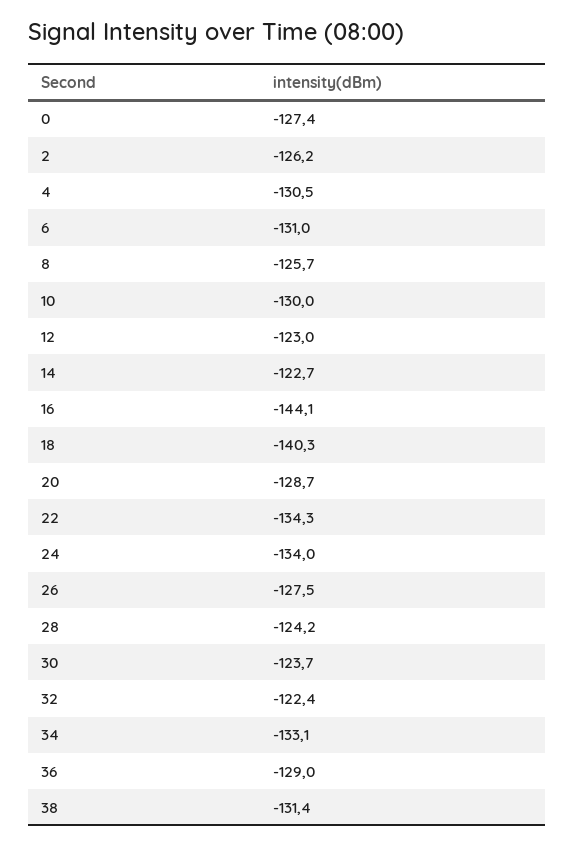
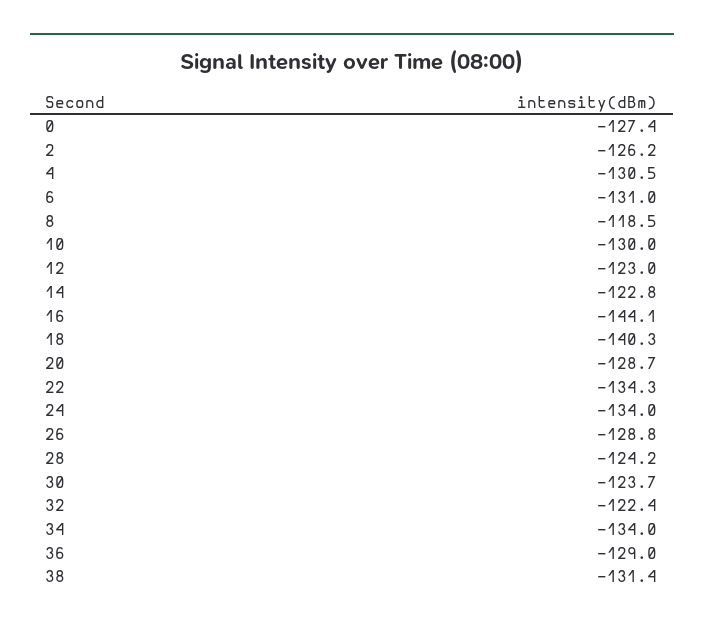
  {
    "0": -127.4,
    "2": -126.2,
    "4": -130.5,
    "6": -131,
-   "8": -125.7,
+   "8": -118.5,
    "10": -130,
    "12": -123,
-   "14": -122.7,
+   "14": -122.8,
    "16": -144.1,
    "18": -140.3,
    "20": -128.7,
    "22": -134.3,
    "24": -134,
-   "26": -127.5,
+   "26": -128.8,
    "28": -124.2,
    "30": -123.7,
    "32": -122.4,
-   "34": -133.1,
+   "34": -134,
    "36": -129,
    "38": -131.4
  }

